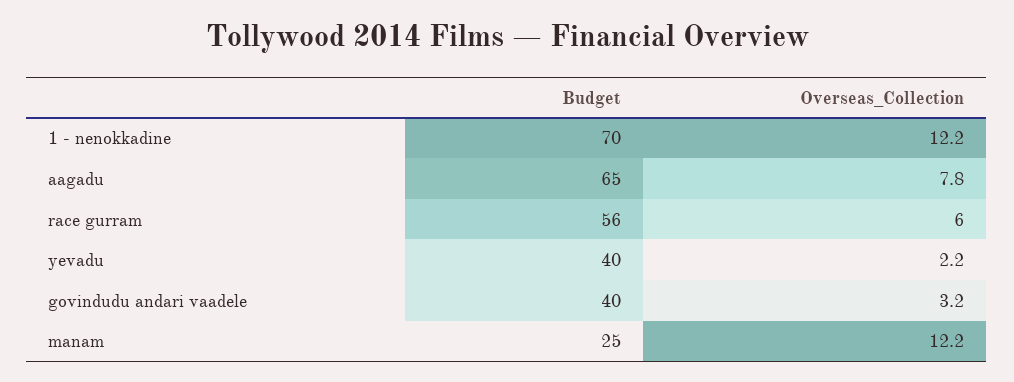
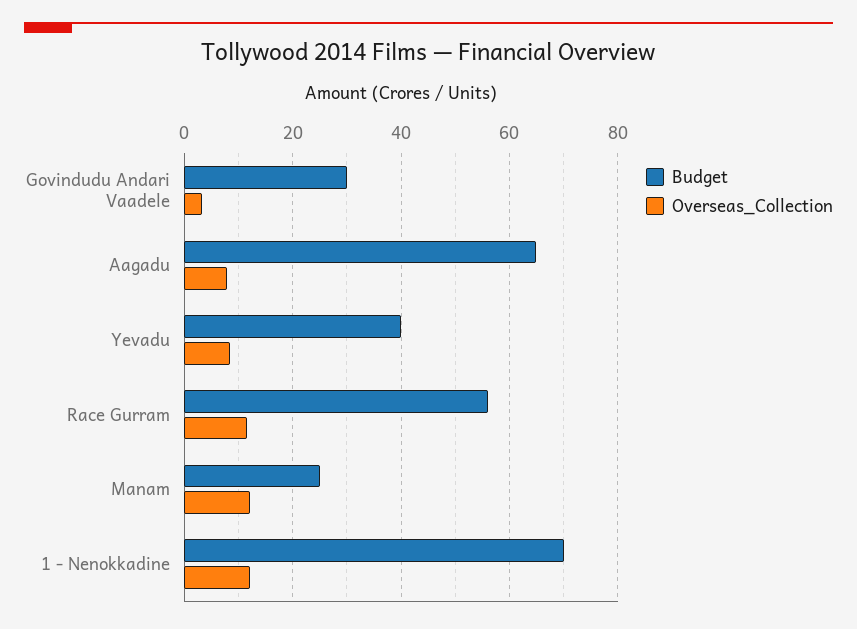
  {
    "Budget": {
      "1 - nenokkadine": 70,
      "aagadu": 65,
      "race gurram": 56,
      "yevadu": 40,
-     "govindudu andari vaadele": 40,
+     "govindudu andari vaadele": 30,
      "manam": 25
    },
    "Overseas_Collection": {
      "1 - nenokkadine": 12.2,
      "aagadu": 7.8,
-     "race gurram": 6,
+     "race gurram": 12,
-     "yevadu": 2.2,
+     "yevadu": 8,
      "govindudu andari vaadele": 3.2,
      "manam": 12.2
    }
  }

